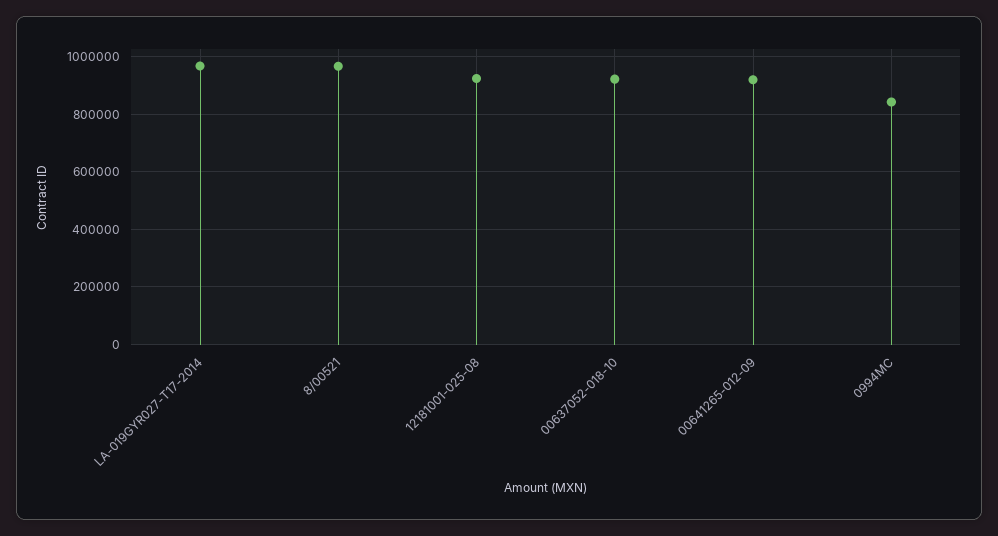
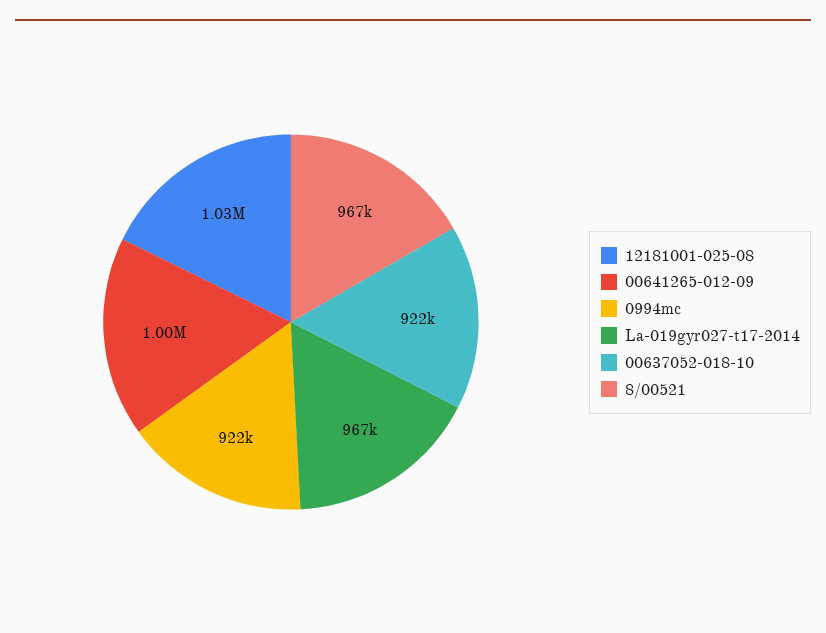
  {
    "LA-019GYR027-T17-2014": 967000,
    "8/00521": 967000,
-   "12181001-025-08": 925000,
+   "12181001-025-08": 1030000,
    "00637052-018-10": 922000,
-   "00641265-012-09": 925000,
+   "00641265-012-09": 1000000,
-   "0994MC": 850000
+   "0994MC": 922000
  }

